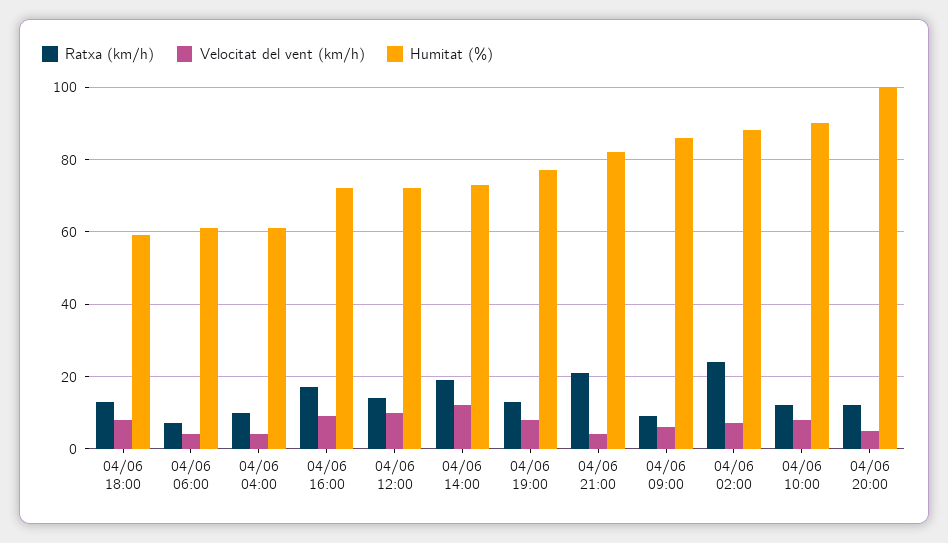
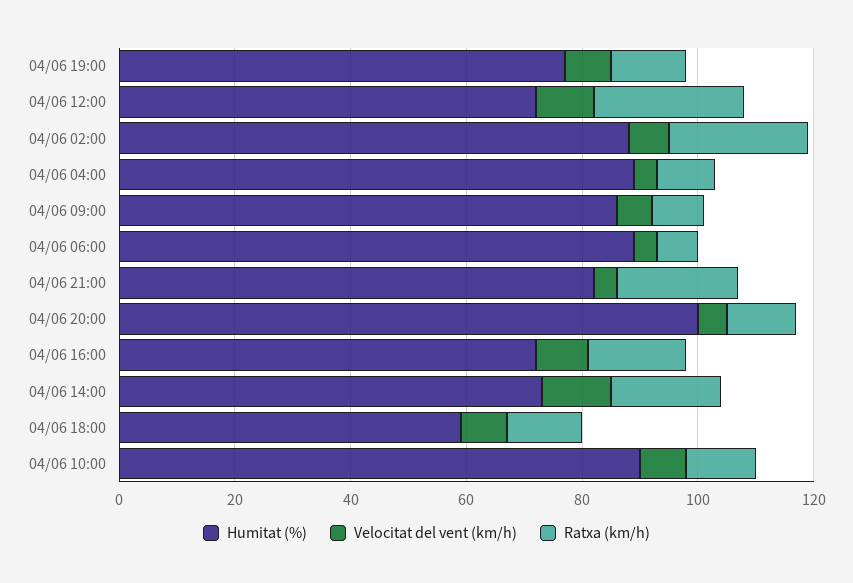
  {
    "Ratxa (km/h)": {
      "04/06 18:00": 15,
      "04/06 06:00": 5,
      "04/06 04:00": 10,
      "04/06 16:00": 15,
-     "04/06 12:00": 15,
+     "04/06 12:00": 25,
      "04/06 14:00": 20,
      "04/06 19:00": 15,
      "04/06 21:00": 20,
      "04/06 09:00": 10,
      "04/06 02:00": 25,
      "04/06 10:00": 10,
      "04/06 20:00": 10
    },
    "Velocitat del vent (km/h)": {
      "04/06 18:00": 10,
      "04/06 06:00": 5,
      "04/06 04:00": 5,
      "04/06 16:00": 10,
      "04/06 12:00": 10,
      "04/06 14:00": 10,
      "04/06 19:00": 10,
      "04/06 21:00": 5,
      "04/06 09:00": 5,
      "04/06 02:00": 5,
      "04/06 10:00": 10,
      "04/06 20:00": 5
    },
    "Humitat (%)": {
      "04/06 18:00": 60,
-     "04/06 06:00": 60,
+     "04/06 06:00": 90,
-     "04/06 04:00": 60,
+     "04/06 04:00": 90,
      "04/06 16:00": 70,
      "04/06 12:00": 70,
      "04/06 14:00": 75,
      "04/06 19:00": 75,
      "04/06 21:00": 80,
      "04/06 09:00": 85,
      "04/06 02:00": 90,
      "04/06 10:00": 90,
      "04/06 20:00": 100
    }
  }

